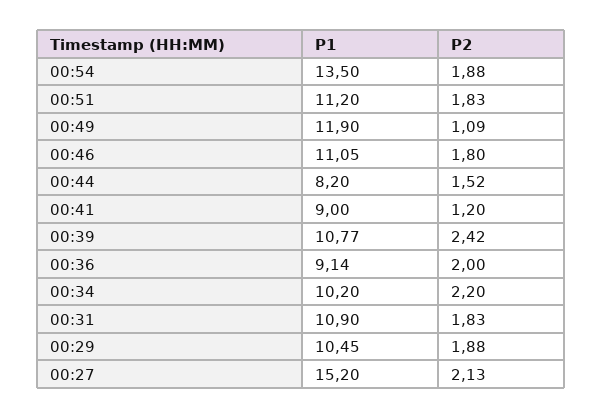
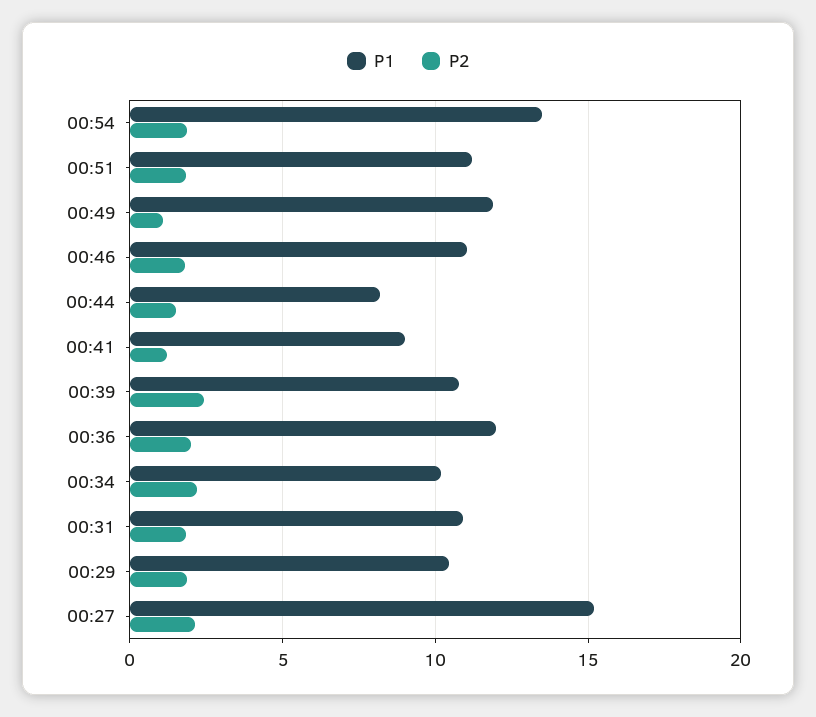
  {
    "P1": {
      "00:54": 13.5,
      "00:51": 11.2,
      "00:49": 11.9,
      "00:46": 11.05,
      "00:44": 8.2,
      "00:41": 9,
      "00:39": 10.77,
-     "00:36": 9.14,
+     "00:36": 12,
      "00:34": 10.2,
      "00:31": 10.9,
      "00:29": 10.45,
      "00:27": 15.2
    },
    "P2": {
      "00:54": 1.88,
      "00:51": 1.83,
      "00:49": 1.09,
      "00:46": 1.8,
      "00:44": 1.52,
      "00:41": 1.2,
      "00:39": 2.42,
      "00:36": 2,
      "00:34": 2.2,
      "00:31": 1.83,
      "00:29": 1.88,
      "00:27": 2.13
    }
  }

